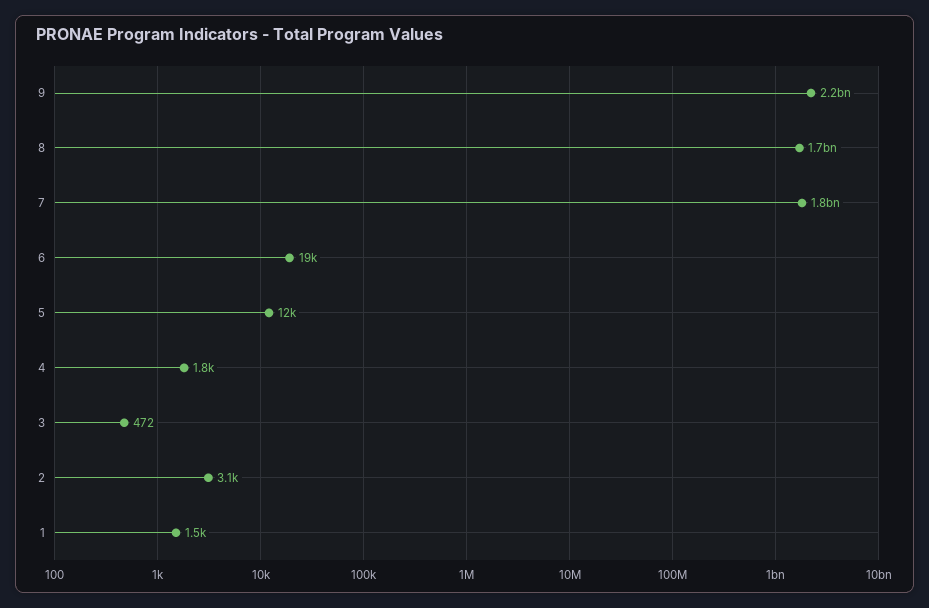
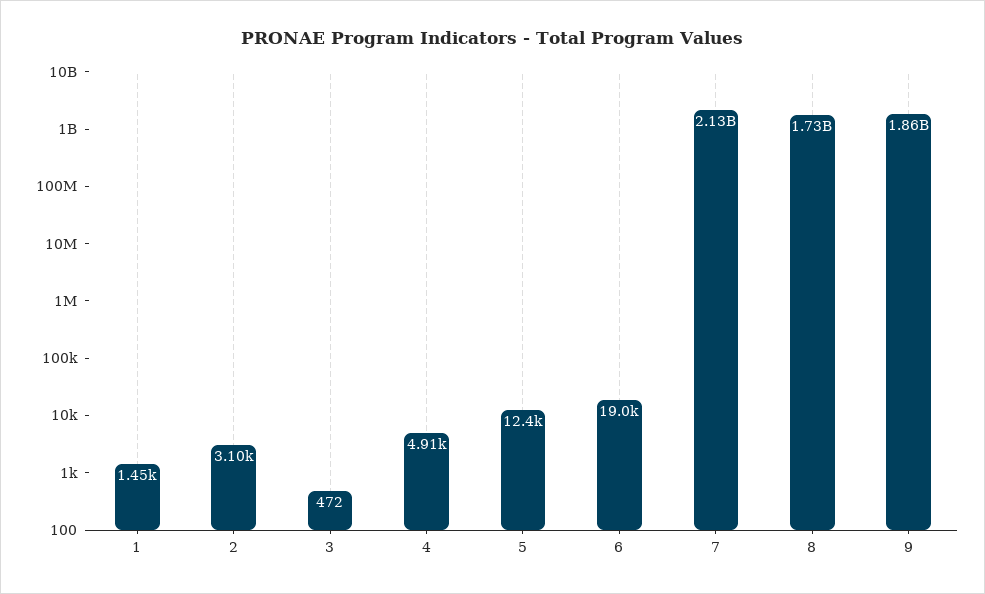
  {
-   "9": 2200000000,
+   "9": 1860000000,
    "8": 1730000000,
-   "7": 1800000000,
+   "7": 2130000000,
    "6": 19000,
    "5": 12400,
-   "4": 1800,
+   "4": 4910,
    "3": 472,
    "2": 3100,
    "1": 1450
  }

